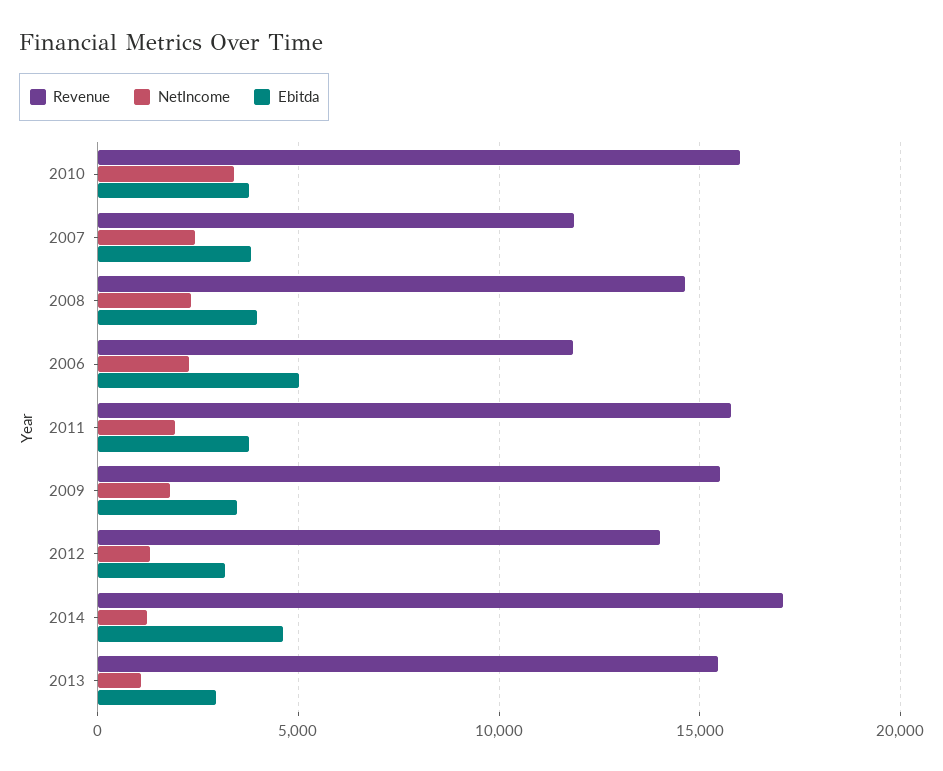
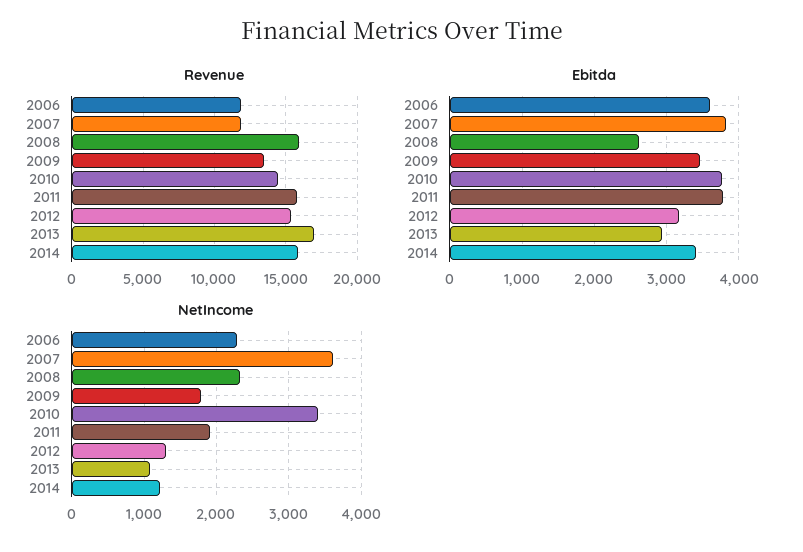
  {
    "Revenue": {
-     "2010": 16000,
+     "2010": 14500,
      "2007": 12000,
-     "2008": 14500,
+     "2008": 16000,
      "2006": 12000,
      "2011": 16000,
-     "2009": 15500,
+     "2009": 13500,
-     "2012": 14000,
+     "2012": 15500,
-     "2014": 17000,
+     "2014": 16000,
-     "2013": 15500
+     "2013": 17000
    },
    "NetIncome": {
      "2010": 3400,
-     "2007": 2500,
+     "2007": 3600,
      "2008": 2300,
      "2006": 2300,
      "2011": 1900,
      "2009": 1800,
      "2012": 1300,
      "2014": 1200,
      "2013": 1100
    },
    "Ebitda": {
      "2010": 3800,
      "2007": 3800,
-     "2008": 4000,
+     "2008": 2600,
-     "2006": 5000,
+     "2006": 3600,
      "2011": 3800,
      "2009": 3500,
      "2012": 3200,
-     "2014": 4500,
+     "2014": 3400,
      "2013": 2900
    }
  }

